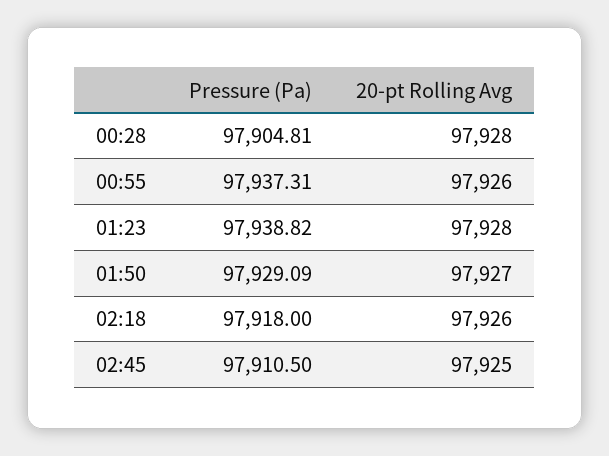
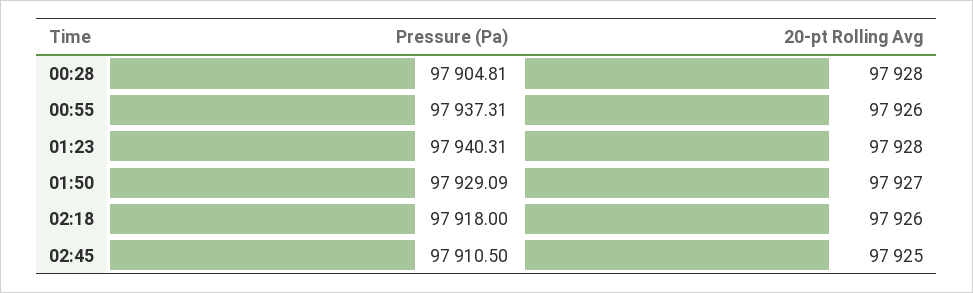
  {
    "Pressure (Pa)": {
      "00:28": 97904.81,
      "00:55": 97937.31,
-     "01:23": 97938.82,
+     "01:23": 97940.31,
      "01:50": 97929.09,
      "02:18": 97918,
      "02:45": 97910.5
    },
    "20-pt Rolling Avg": {
      "00:28": 97928,
      "00:55": 97926,
      "01:23": 97928,
      "01:50": 97927,
      "02:18": 97926,
      "02:45": 97925
    }
  }

